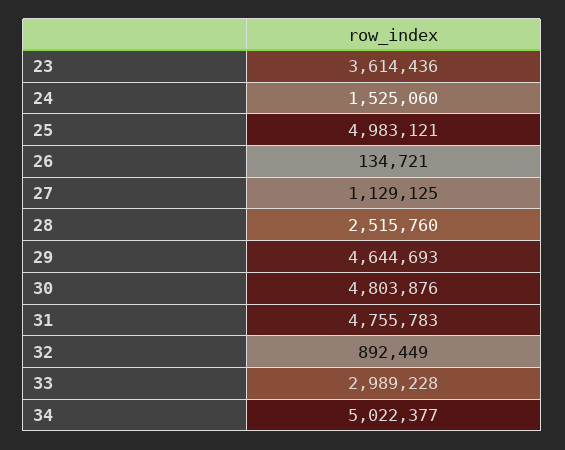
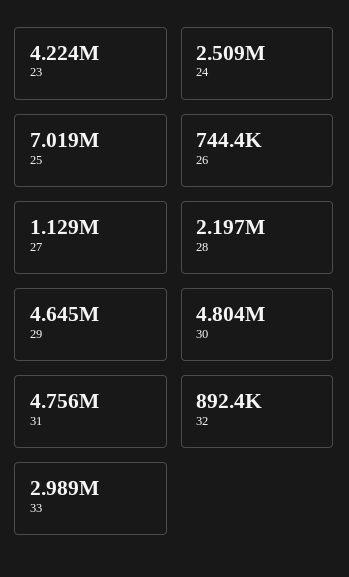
  {
-   "23": 3614436,
+   "23": 4224000,
-   "24": 1525060,
+   "24": 2509000,
-   "25": 4983121,
+   "25": 7019000,
-   "26": 134721,
+   "26": 744400,
    "27": 1129125,
-   "28": 2515760,
+   "28": 2197000,
    "29": 4644693,
    "30": 4803876,
    "31": 4755783,
    "32": 892449,
-   "33": 2989228,
+   "33": 2989228
-   "34": 5022377
  }

